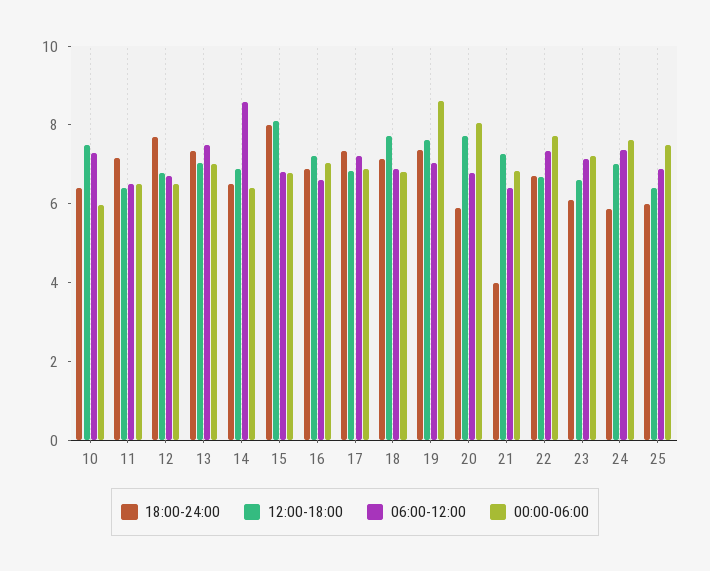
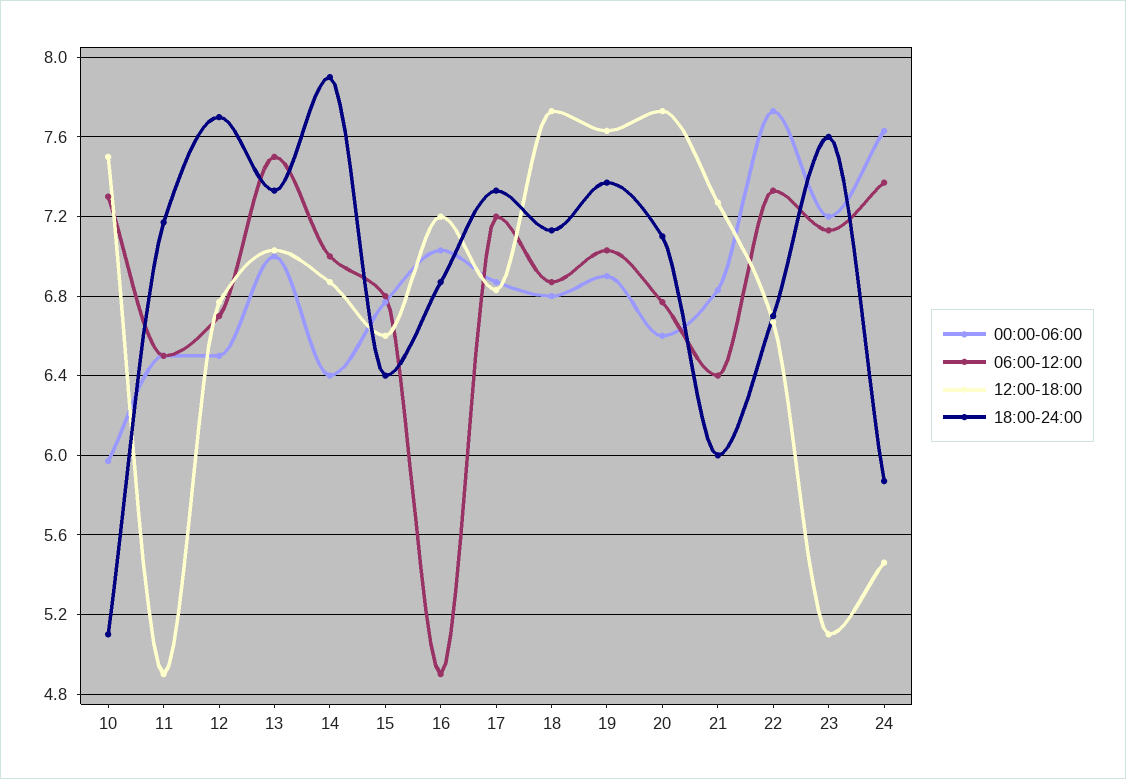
  {
    "18:00-24:00": {
-     "10": 6.5,
+     "10": 5.1,
      "11": 7.15,
      "12": 7.7,
      "13": 7.35,
-     "14": 6.5,
+     "14": 7.9,
-     "15": 8,
+     "15": 6.4,
      "16": 6.85,
      "17": 7.35,
      "18": 7.15,
      "19": 7.35,
-     "20": 6,
+     "20": 7.1,
-     "21": 4,
+     "21": 6,
      "22": 6.7,
-     "23": 6,
+     "23": 7.6,
-     "24": 5.85,
+     "24": 5.85
-     "25": 6
    },
    "12:00-18:00": {
      "10": 7.5,
-     "11": 6.5,
+     "11": 4.9,
      "12": 6.75,
      "13": 7.05,
      "14": 6.85,
-     "15": 8,
+     "15": 6.6,
      "16": 7.2,
      "17": 6.85,
      "18": 7.75,
      "19": 7.65,
      "20": 7.75,
      "21": 7.25,
      "22": 6.65,
-     "23": 6.5,
+     "23": 5.1,
-     "24": 7,
+     "24": 5.45
-     "25": 6.5
    },
    "06:00-12:00": {
      "10": 7.3,
      "11": 6.5,
      "12": 6.7,
      "13": 7.5,
-     "14": 8.5,
+     "14": 7,
      "15": 6.8,
-     "16": 6.5,
+     "16": 4.9,
      "17": 7.2,
      "18": 6.85,
      "19": 7.05,
      "20": 6.75,
      "21": 6.4,
      "22": 7.35,
      "23": 7.15,
-     "24": 7.35,
+     "24": 7.35
-     "25": 7
    },
    "00:00-06:00": {
      "10": 5.95,
      "11": 6.5,
      "12": 6.5,
      "13": 7,
      "14": 6.4,
      "15": 6.75,
      "16": 7.05,
      "17": 6.85,
      "18": 6.8,
-     "19": 8.5,
+     "19": 6.9,
-     "20": 8,
+     "20": 6.6,
      "21": 6.85,
      "22": 7.75,
      "23": 7.2,
-     "24": 7.65,
+     "24": 7.65
-     "25": 7.5
    }
  }

